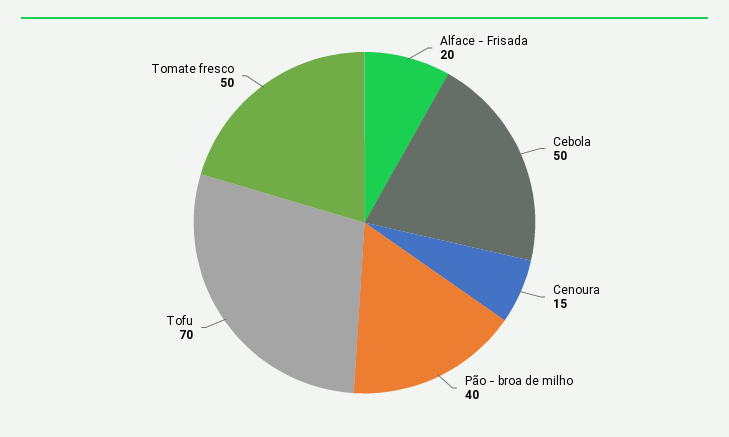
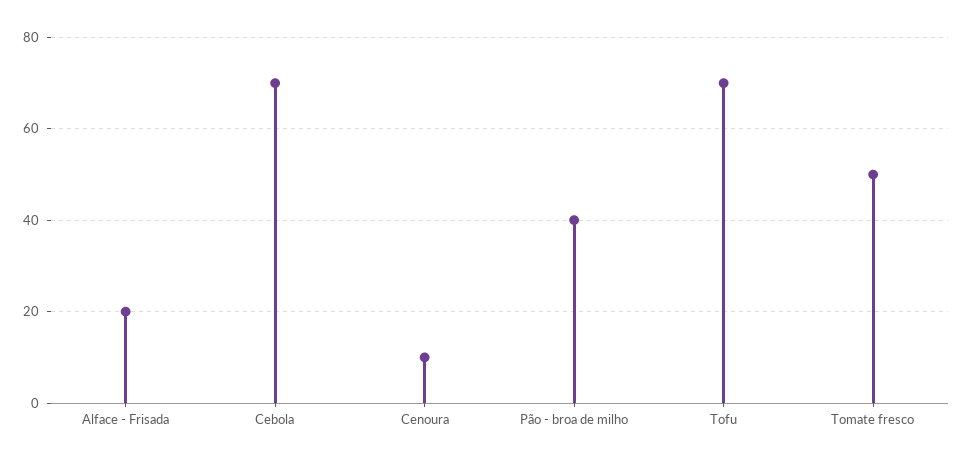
  {
    "Alface - Frisada": 20,
-   "Cebola": 50,
+   "Cebola": 70,
-   "Cenoura": 15,
+   "Cenoura": 10,
    "Pão - broa de milho": 40,
    "Tofu": 70,
    "Tomate fresco": 50
  }

